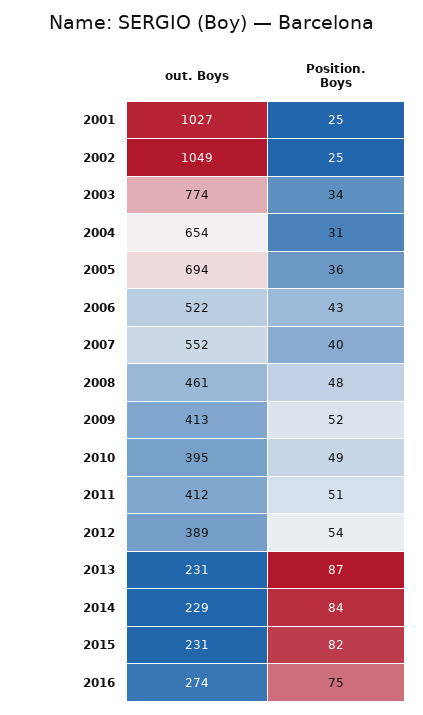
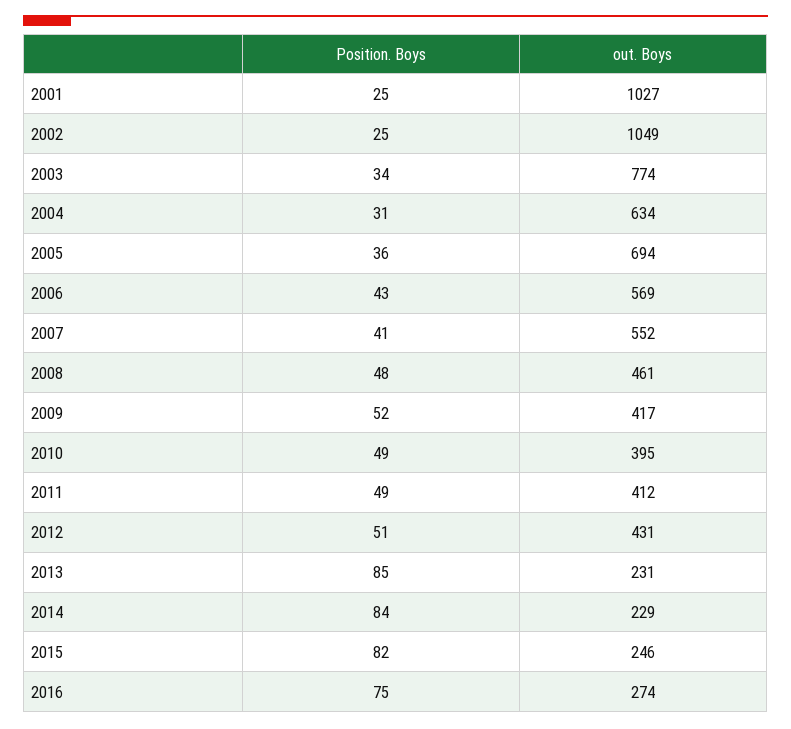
  {
    "out. Boys": {
      "2001": 1027,
      "2002": 1049,
      "2003": 774,
-     "2004": 654,
+     "2004": 634,
      "2005": 694,
-     "2006": 522,
+     "2006": 569,
      "2007": 552,
      "2008": 461,
-     "2009": 413,
+     "2009": 417,
      "2010": 395,
      "2011": 412,
-     "2012": 389,
+     "2012": 431,
      "2013": 231,
      "2014": 229,
-     "2015": 231,
+     "2015": 246,
      "2016": 274
    },
    "Position. Boys": {
      "2001": 25,
      "2002": 25,
      "2003": 34,
      "2004": 31,
      "2005": 36,
      "2006": 43,
-     "2007": 40,
+     "2007": 41,
      "2008": 48,
      "2009": 52,
      "2010": 49,
-     "2011": 51,
+     "2011": 49,
-     "2012": 54,
+     "2012": 51,
-     "2013": 87,
+     "2013": 85,
      "2014": 84,
      "2015": 82,
      "2016": 75
    }
  }

